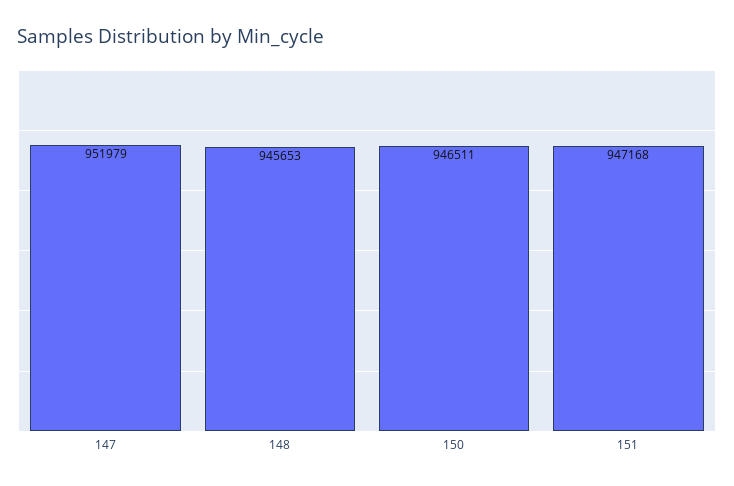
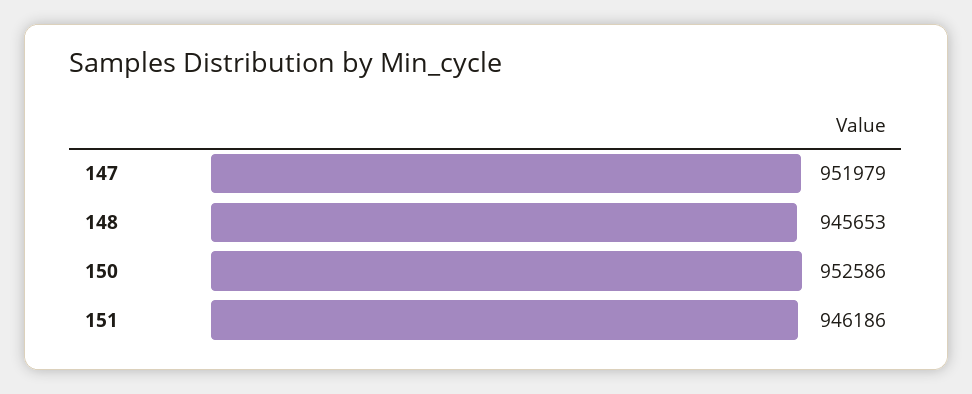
  {
    "147": 951979,
    "148": 945653,
-   "150": 946511,
+   "150": 952586,
-   "151": 947168
+   "151": 946186
  }

